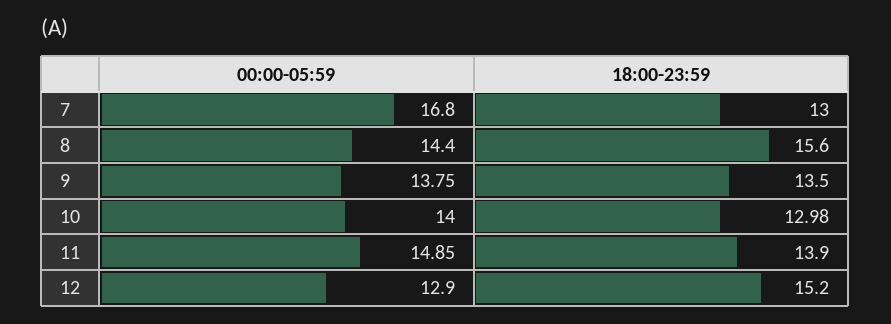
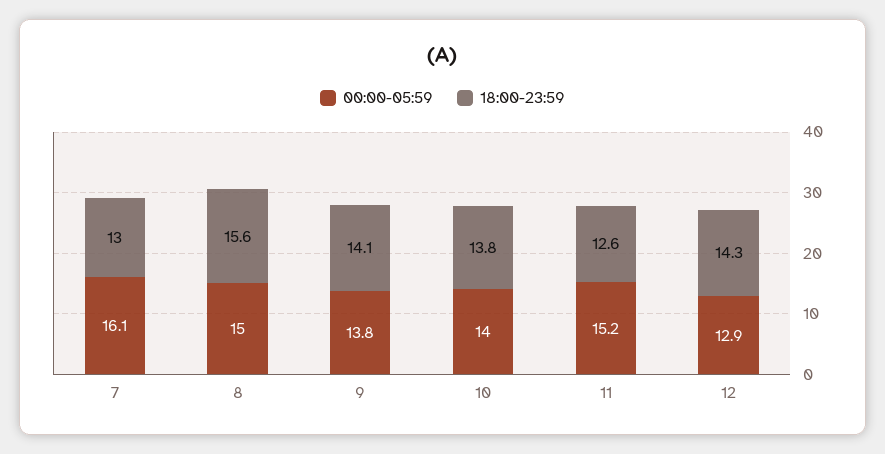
  {
    "00:00-05:59": {
-     "7": 16.8,
+     "7": 16.1,
-     "8": 14.4,
+     "8": 15,
      "9": 13.75,
      "10": 14,
-     "11": 14.85,
+     "11": 15.2,
      "12": 12.9
    },
    "18:00-23:59": {
      "7": 13,
      "8": 15.6,
-     "9": 13.5,
+     "9": 14.1,
-     "10": 12.98,
+     "10": 13.8,
-     "11": 13.9,
+     "11": 12.6,
-     "12": 15.2
+     "12": 14.3
    }
  }

